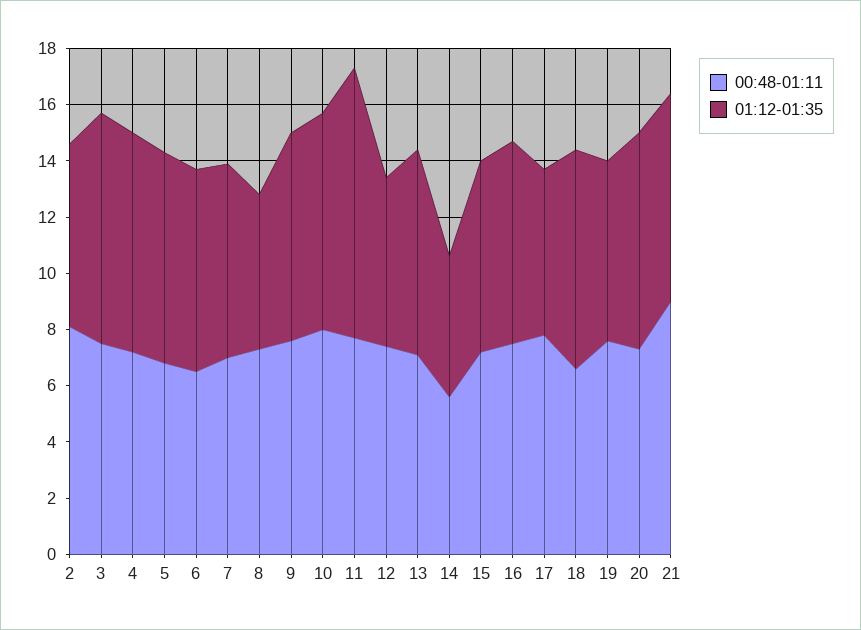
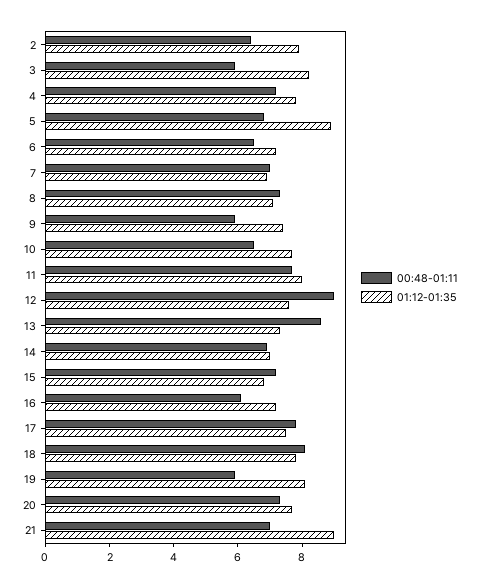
  {
    "00:48-01:11": {
-     "2": 8,
+     "2": 6.5,
-     "3": 7.5,
+     "3": 6,
      "4": 7,
      "5": 7,
      "6": 6.5,
      "7": 7,
      "8": 7.5,
-     "9": 7.5,
+     "9": 6,
-     "10": 8,
+     "10": 6.5,
      "11": 7.5,
-     "12": 7.5,
+     "12": 9,
-     "13": 7,
+     "13": 8.5,
-     "14": 5.5,
+     "14": 7,
      "15": 7,
-     "16": 7.5,
+     "16": 6,
      "17": 8,
-     "18": 6.5,
+     "18": 8,
-     "19": 7.5,
+     "19": 6,
      "20": 7.5,
-     "21": 9
+     "21": 7
    },
    "01:12-01:35": {
-     "2": 6.5,
+     "2": 8,
      "3": 8,
      "4": 8,
-     "5": 7.5,
+     "5": 9,
      "6": 7,
      "7": 7,
-     "8": 5.5,
+     "8": 7,
      "9": 7.5,
      "10": 7.5,
-     "11": 9.5,
+     "11": 8,
-     "12": 6,
+     "12": 7.5,
      "13": 7.5,
-     "14": 5,
+     "14": 7,
      "15": 7,
      "16": 7,
-     "17": 6,
+     "17": 7.5,
      "18": 8,
-     "19": 6.5,
+     "19": 8,
      "20": 7.5,
-     "21": 7.5
+     "21": 9
    }
  }

